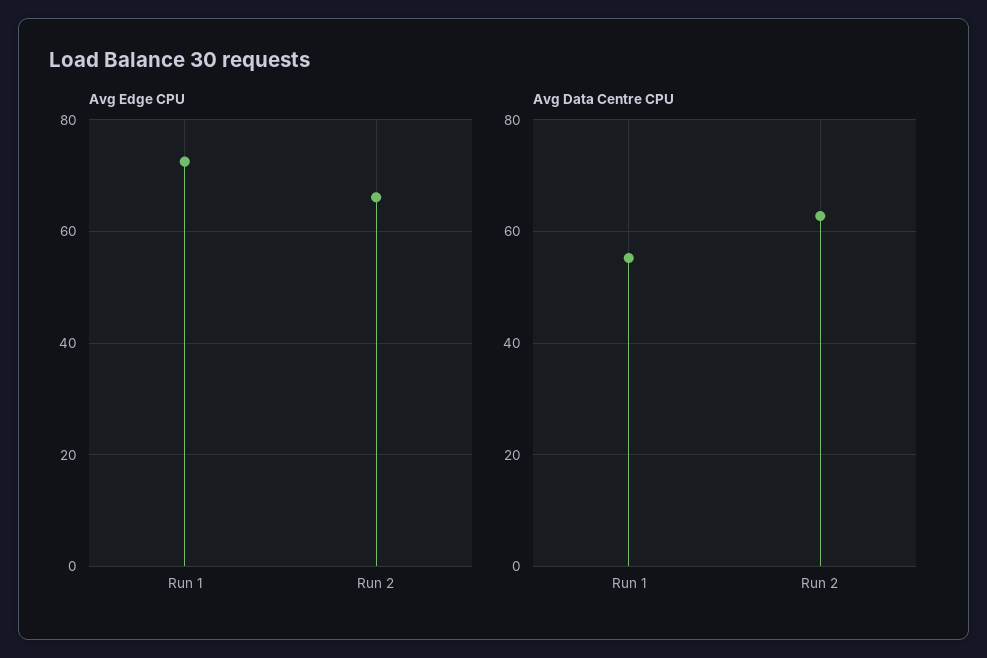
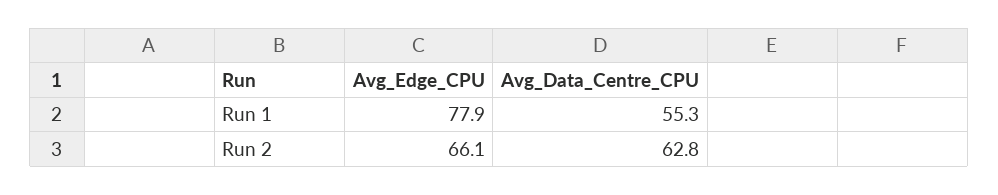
  {
    "Avg Edge CPU": {
-     "Run 1": 72,
+     "Run 1": 77.9,
      "Run 2": 66.1
    },
    "Avg Data Centre CPU": {
      "Run 1": 55.3,
      "Run 2": 62.8
    }
  }

